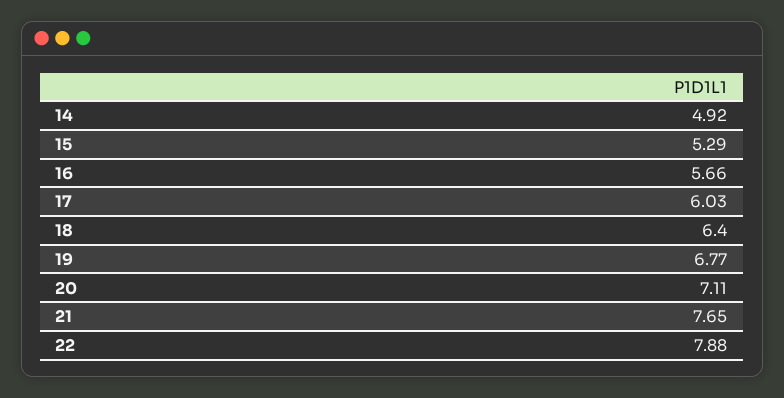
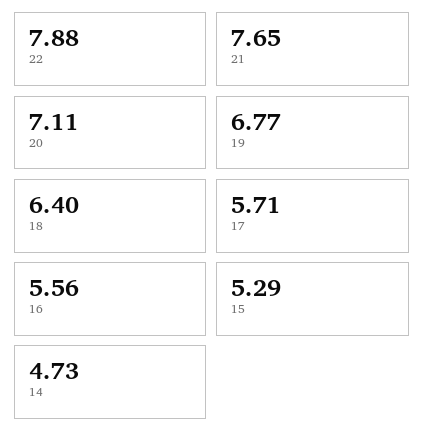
  {
-   "14": 4.92,
+   "14": 4.73,
    "15": 5.29,
-   "16": 5.66,
+   "16": 5.56,
-   "17": 6.03,
+   "17": 5.71,
    "18": 6.4,
    "19": 6.77,
    "20": 7.11,
    "21": 7.65,
    "22": 7.88
  }

